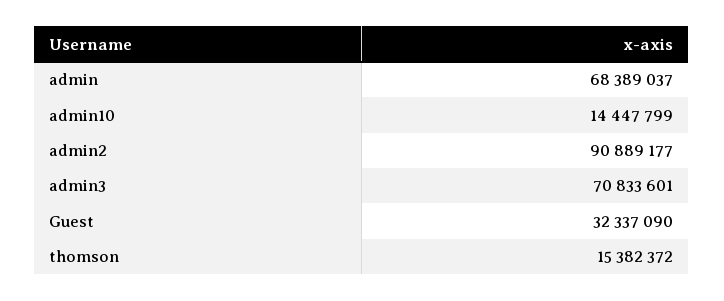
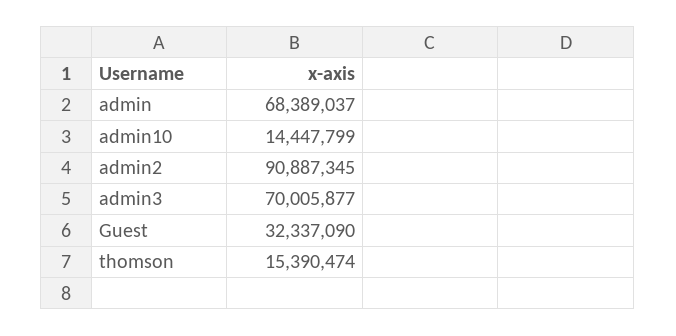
  {
    "admin": 68389037,
    "admin10": 14447799,
-   "admin2": 90889177,
+   "admin2": 90887345,
-   "admin3": 70833601,
+   "admin3": 70005877,
    "Guest": 32337090,
-   "thomson": 15382372
+   "thomson": 15390474
  }

